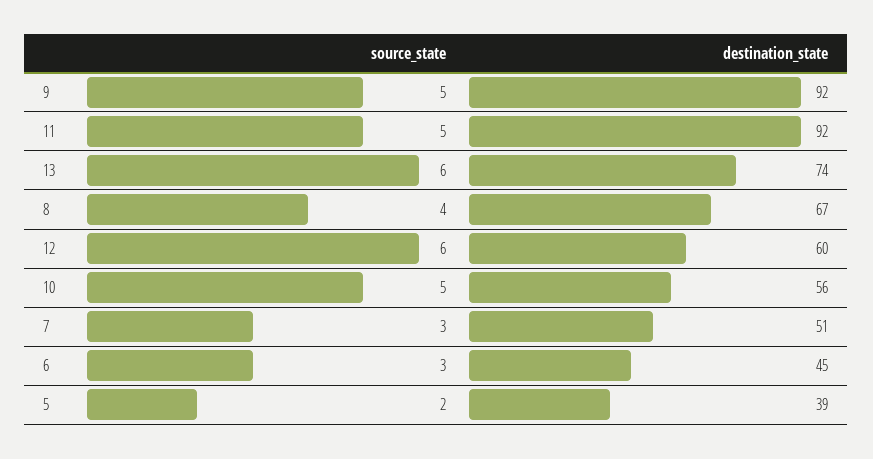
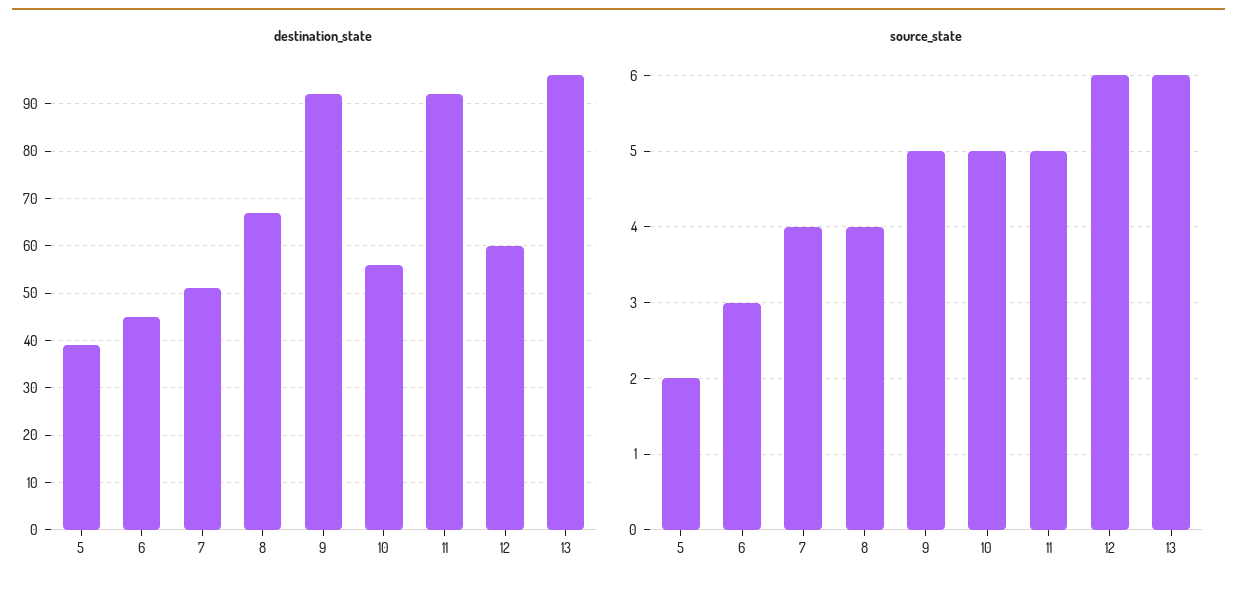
  {
    "source_state": {
      "9": 5,
      "11": 5,
      "13": 6,
      "8": 4,
      "12": 6,
      "10": 5,
-     "7": 3,
+     "7": 4,
      "6": 3,
      "5": 2
    },
    "destination_state": {
      "9": 92,
      "11": 92,
-     "13": 74,
+     "13": 95,
      "8": 67,
      "12": 60,
      "10": 56,
      "7": 51,
      "6": 45,
      "5": 39
    }
  }

